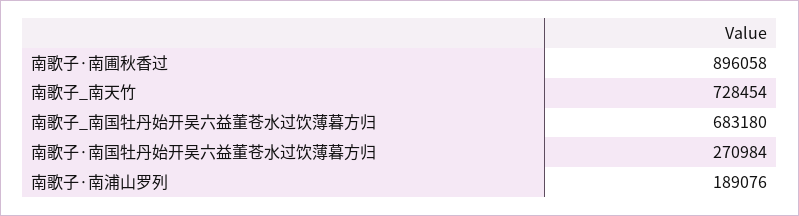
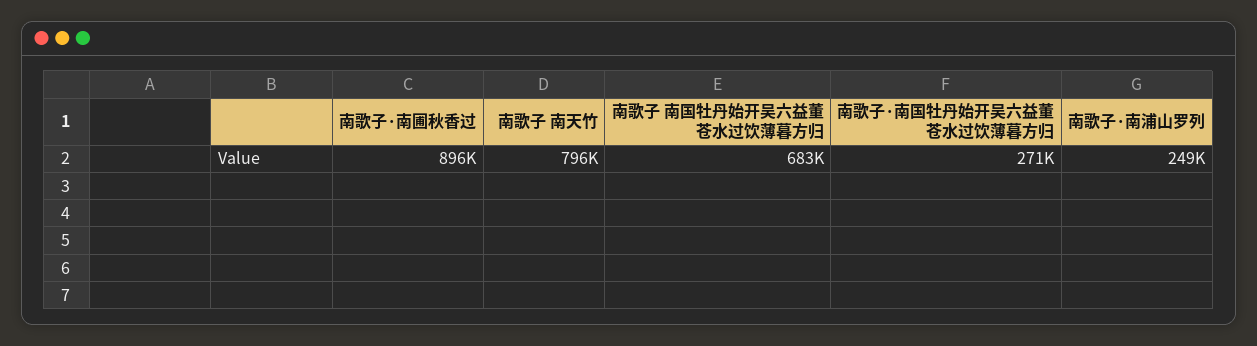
  {
    "南歌子·南圃秋香过": 896058,
-   "南歌子_南天竹": 728454,
+   "南歌子_南天竹": 796000,
    "南歌子_南国牡丹始开吴六益董苍水过饮薄暮方归": 683180,
    "南歌子·南国牡丹始开吴六益董苍水过饮薄暮方归": 270984,
-   "南歌子·南浦山罗列": 189076
+   "南歌子·南浦山罗列": 249000
  }

